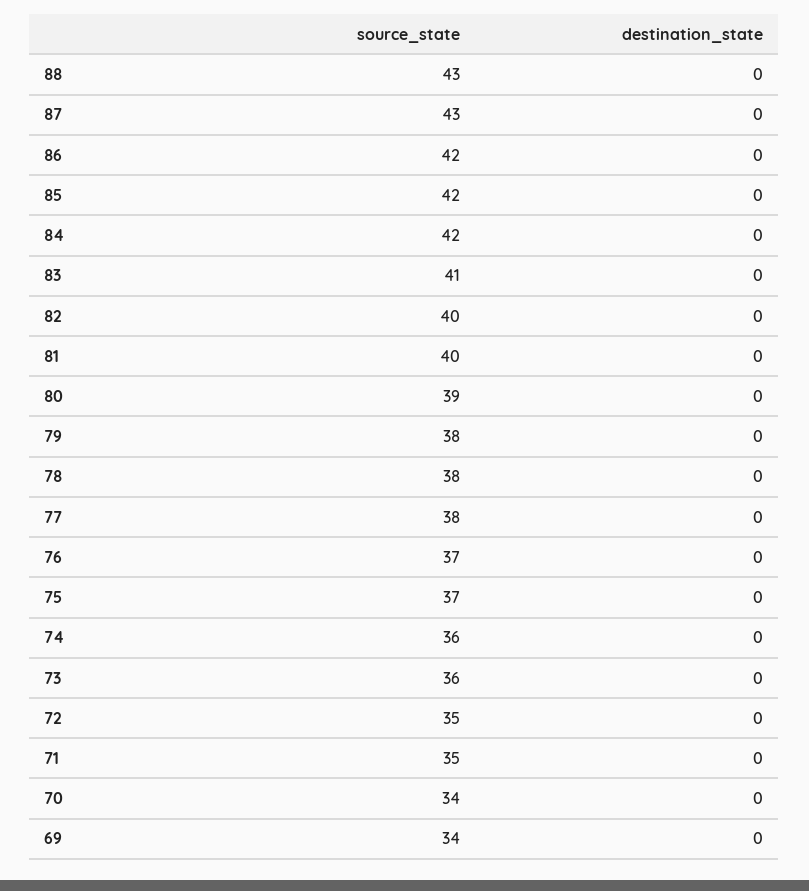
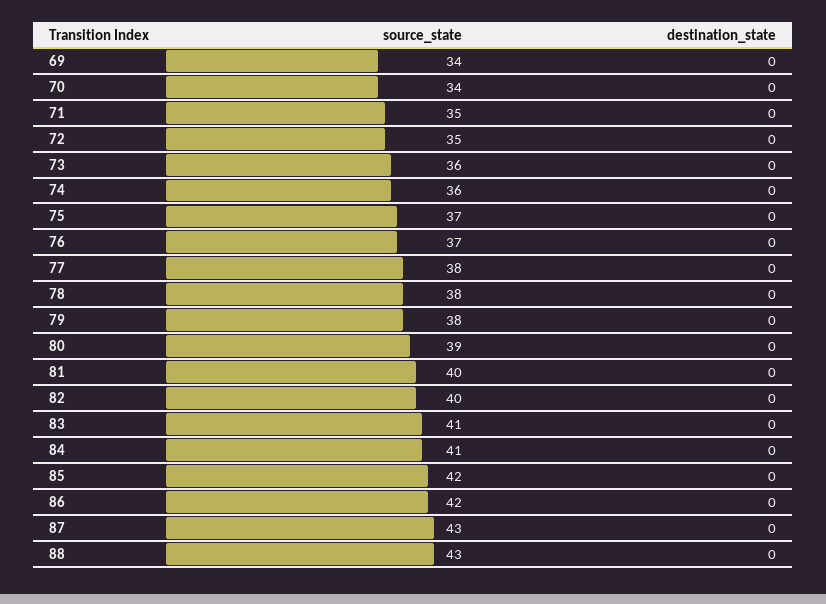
  {
    "source_state": {
      "88": 43,
      "87": 43,
      "86": 42,
      "85": 42,
-     "84": 42,
+     "84": 41,
      "83": 41,
      "82": 40,
      "81": 40,
      "80": 39,
      "79": 38,
      "78": 38,
      "77": 38,
      "76": 37,
      "75": 37,
      "74": 36,
      "73": 36,
      "72": 35,
      "71": 35,
      "70": 34,
      "69": 34
    },
    "destination_state": {
      "88": 0,
      "87": 0,
      "86": 0,
      "85": 0,
      "84": 0,
      "83": 0,
      "82": 0,
      "81": 0,
      "80": 0,
      "79": 0,
      "78": 0,
      "77": 0,
      "76": 0,
      "75": 0,
      "74": 0,
      "73": 0,
      "72": 0,
      "71": 0,
      "70": 0,
      "69": 0
    }
  }

